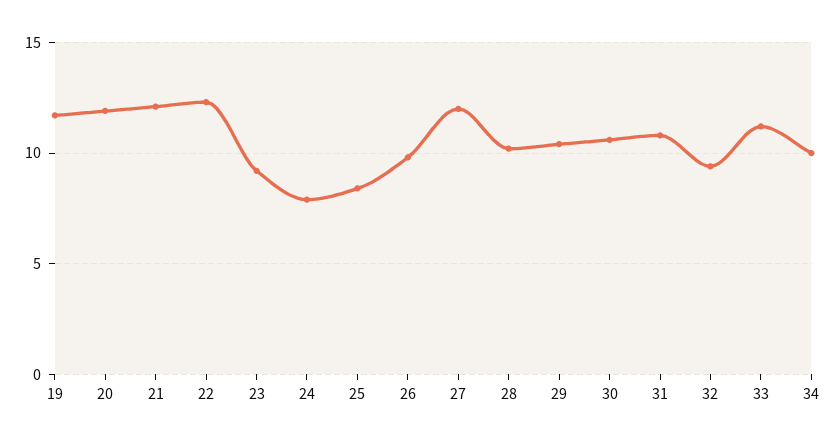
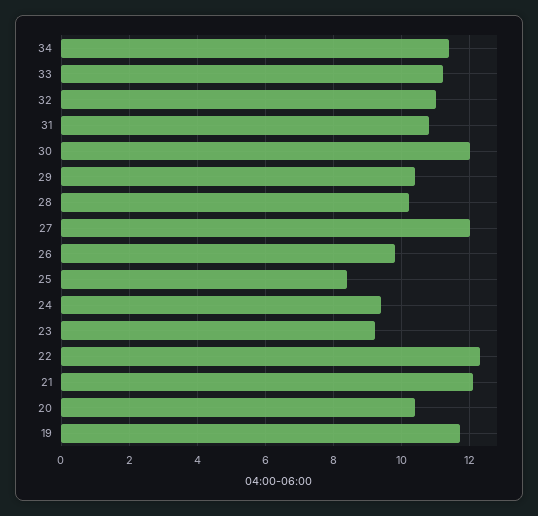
  {
    "19": 11.5,
-   "20": 12,
+   "20": 10.5,
    "21": 12,
    "22": 12.5,
    "23": 9,
-   "24": 8,
+   "24": 9.5,
    "25": 8.5,
    "26": 10,
    "27": 12,
    "28": 10,
    "29": 10.5,
-   "30": 10.5,
+   "30": 12,
    "31": 11,
-   "32": 9.5,
+   "32": 11,
    "33": 11,
-   "34": 10
+   "34": 11.5
  }

